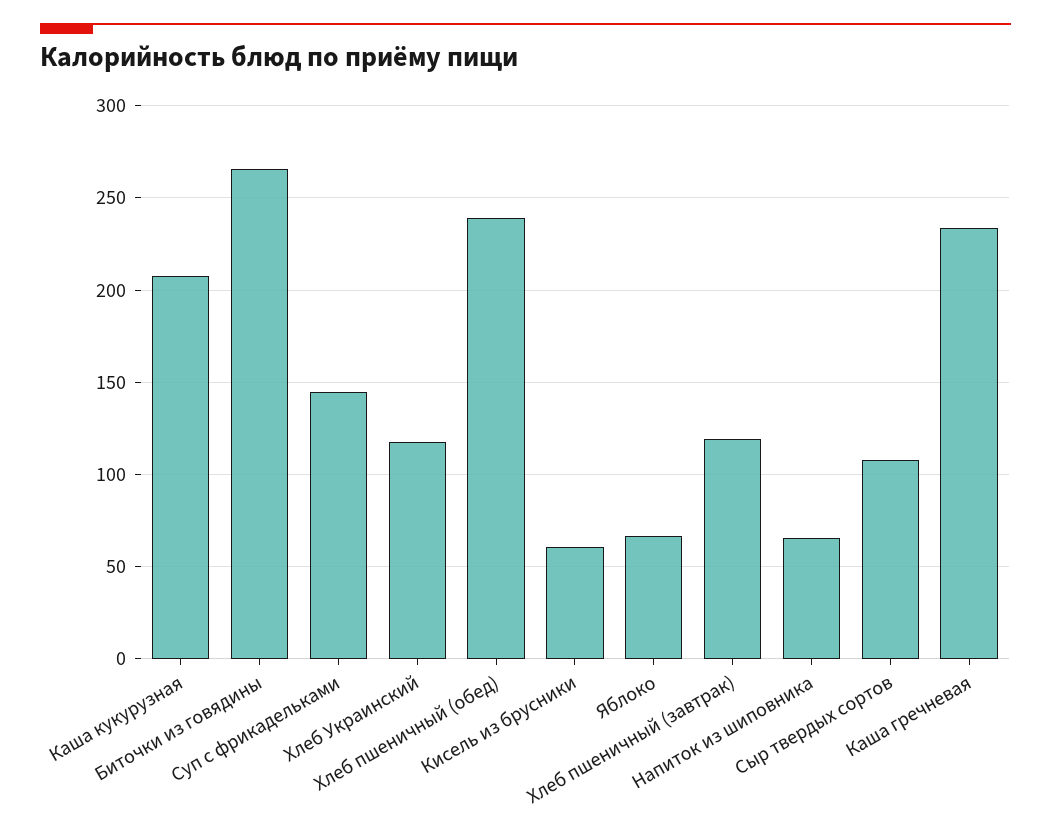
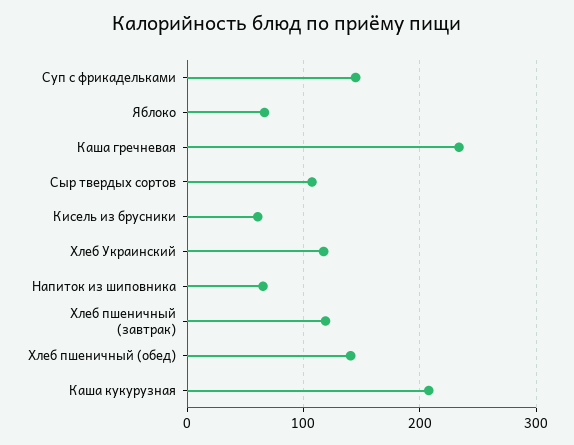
  {
    "Каша кукурузная": 210,
-   "Биточки из говядины": 265,
    "Суп с фрикадельками": 145,
    "Хлеб Украинский": 115,
-   "Хлеб пшеничный (обед)": 240,
+   "Хлеб пшеничный (обед)": 140,
    "Кисель из брусники": 60,
    "Яблоко": 65,
    "Хлеб пшеничный (завтрак)": 120,
    "Напиток из шиповника": 65,
    "Сыр твердых сортов": 110,
    "Каша гречневая": 235
  }

